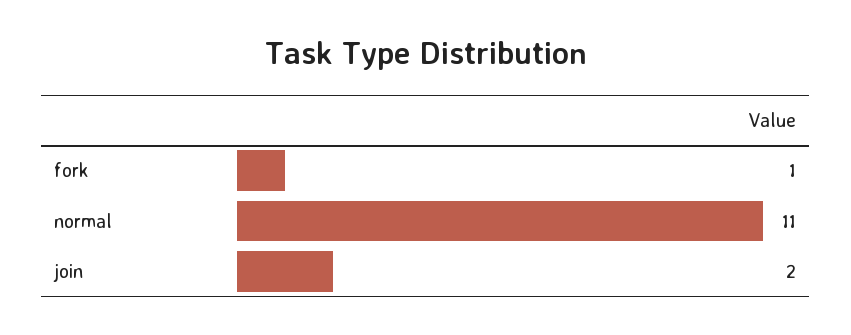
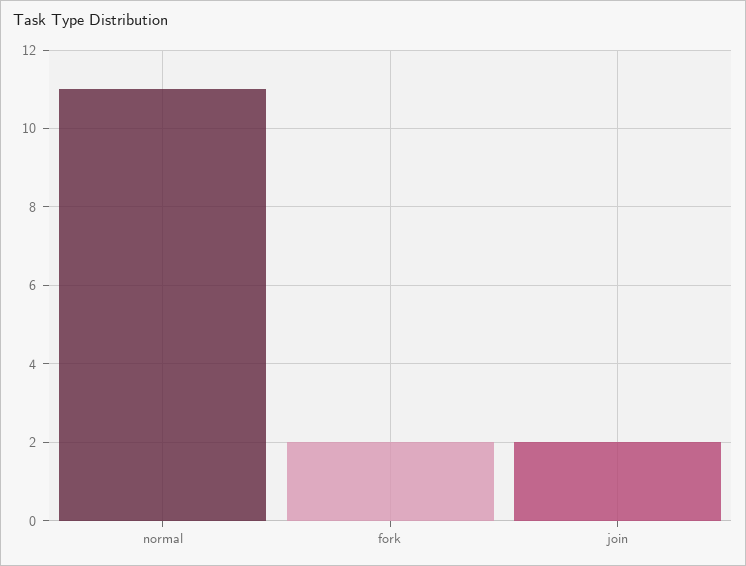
  {
-   "fork": 1,
+   "fork": 2,
    "normal": 11,
    "join": 2
  }

